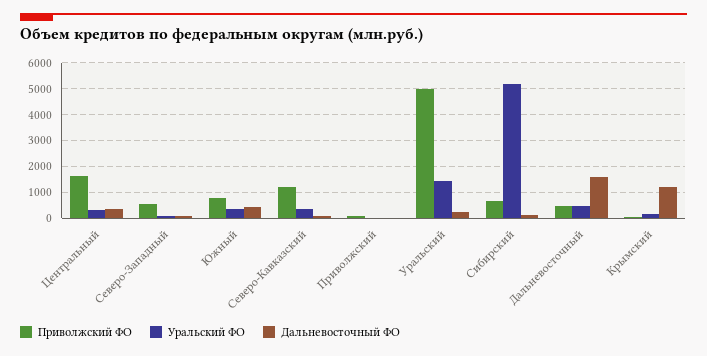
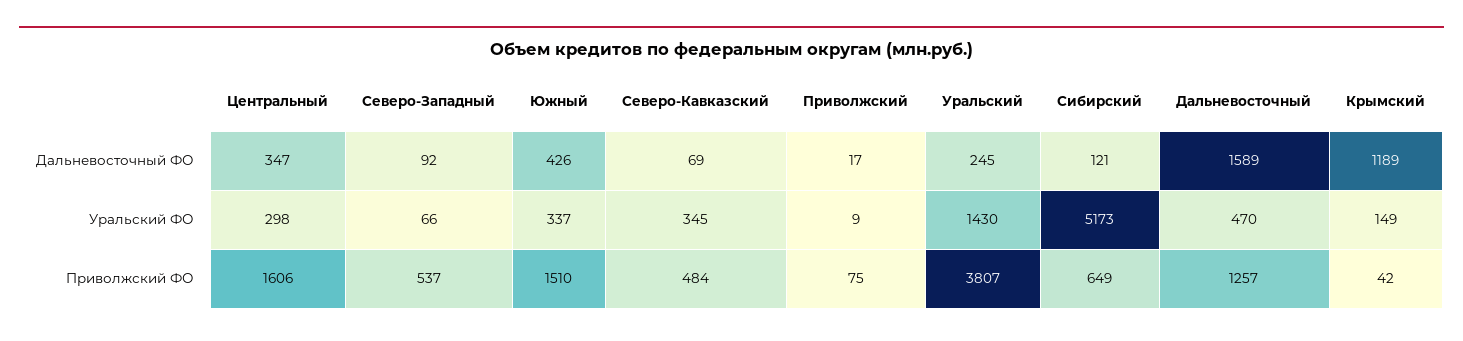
  {
    "Приволжский ФО": {
      "Центральный": 1606,
      "Северо-Западный": 537,
-     "Южный": 750,
+     "Южный": 1510,
-     "Северо-Кавказский": 1250,
+     "Северо-Кавказский": 484,
      "Приволжский": 75,
-     "Уральский": 5000,
+     "Уральский": 3807,
      "Сибирский": 649,
-     "Дальневосточный": 500,
+     "Дальневосточный": 1257,
      "Крымский": 42
    },
    "Уральский ФО": {
      "Центральный": 298,
      "Северо-Западный": 66,
      "Южный": 337,
      "Северо-Кавказский": 345,
      "Приволжский": 9,
      "Уральский": 1430,
      "Сибирский": 5173,
      "Дальневосточный": 470,
      "Крымский": 149
    },
    "Дальневосточный ФО": {
      "Центральный": 347,
      "Северо-Западный": 92,
      "Южный": 426,
      "Северо-Кавказский": 69,
      "Приволжский": 17,
      "Уральский": 245,
      "Сибирский": 121,
      "Дальневосточный": 1589,
      "Крымский": 1189
    }
  }

